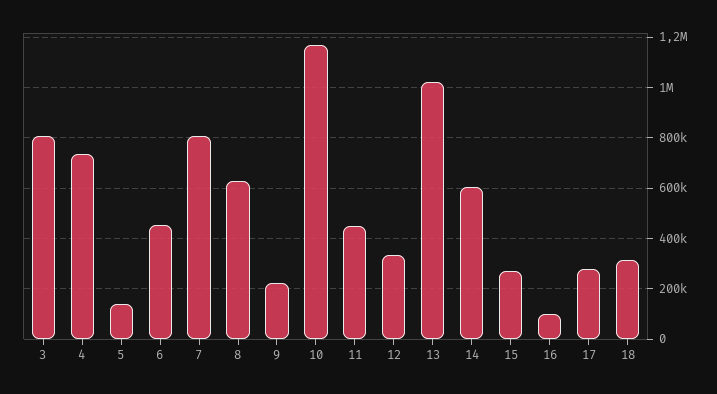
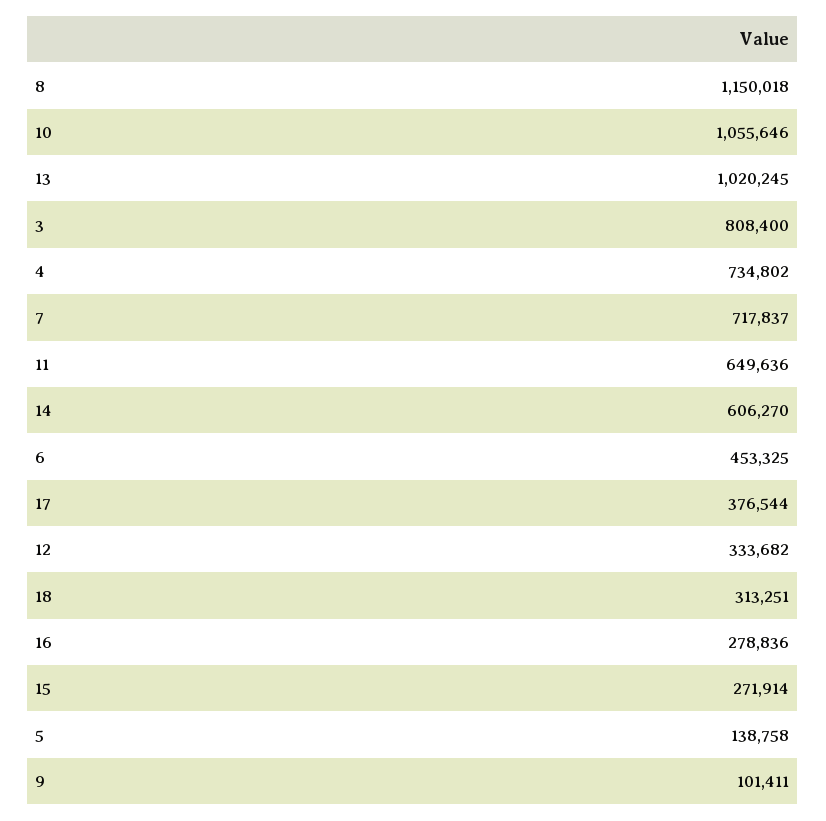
  {
    "3": 808400,
    "4": 734802,
    "5": 138758,
    "6": 453325,
-   "7": 800000,
+   "7": 717837,
-   "8": 625000,
+   "8": 1150018,
-   "9": 225000,
+   "9": 101411,
-   "10": 1175000,
+   "10": 1055646,
-   "11": 450000,
+   "11": 649636,
    "12": 333682,
    "13": 1020245,
    "14": 606270,
    "15": 271914,
-   "16": 100000,
+   "16": 278836,
-   "17": 275000,
+   "17": 376544,
    "18": 313251
  }

